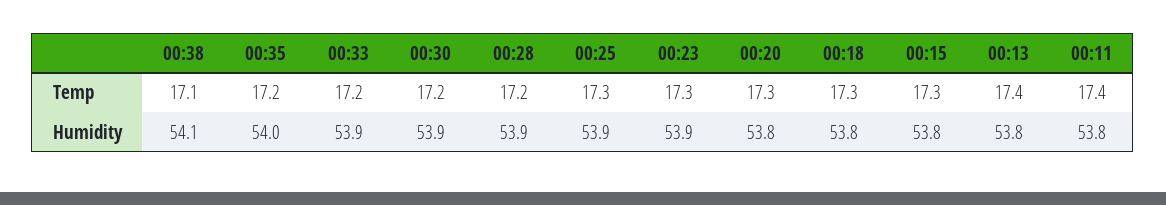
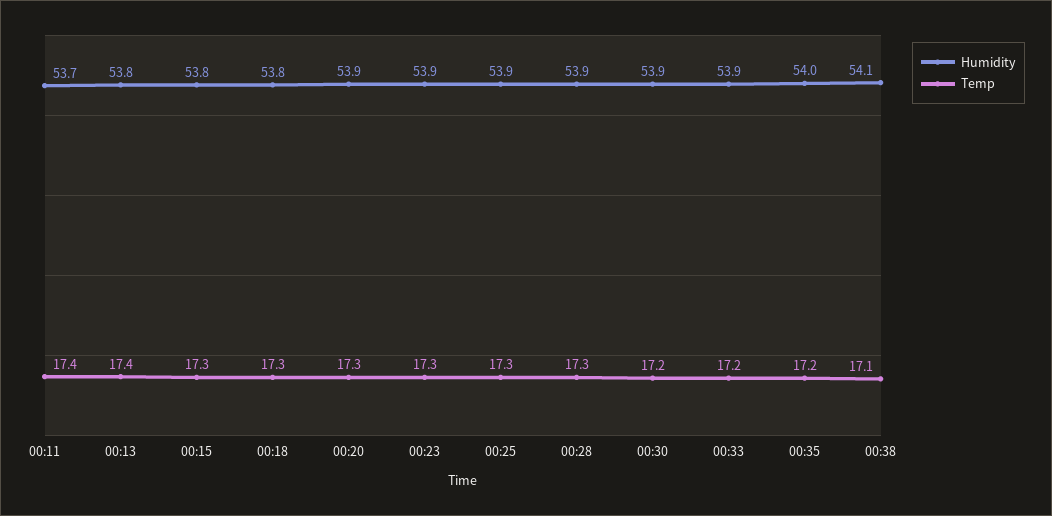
  {
    "Temp": {
      "00:38": 17.1,
      "00:35": 17.2,
      "00:33": 17.2,
      "00:30": 17.2,
-     "00:28": 17.2,
+     "00:28": 17.3,
      "00:25": 17.3,
      "00:23": 17.3,
      "00:20": 17.3,
      "00:18": 17.3,
      "00:15": 17.3,
      "00:13": 17.4,
      "00:11": 17.4
    },
    "Humidity": {
      "00:38": 54.1,
      "00:35": 54,
      "00:33": 53.9,
      "00:30": 53.9,
      "00:28": 53.9,
      "00:25": 53.9,
      "00:23": 53.9,
-     "00:20": 53.8,
+     "00:20": 53.9,
      "00:18": 53.8,
      "00:15": 53.8,
      "00:13": 53.8,
-     "00:11": 53.8
+     "00:11": 53.7
    }
  }

